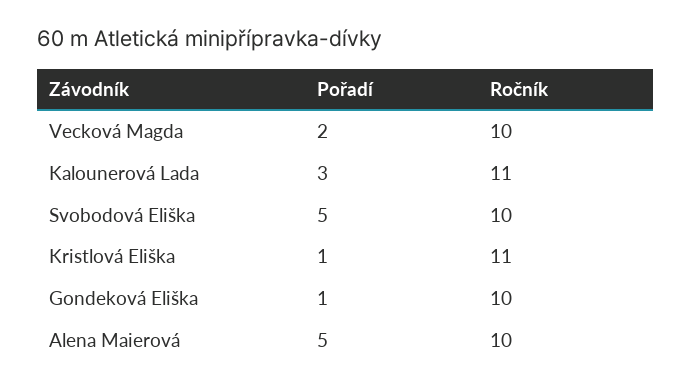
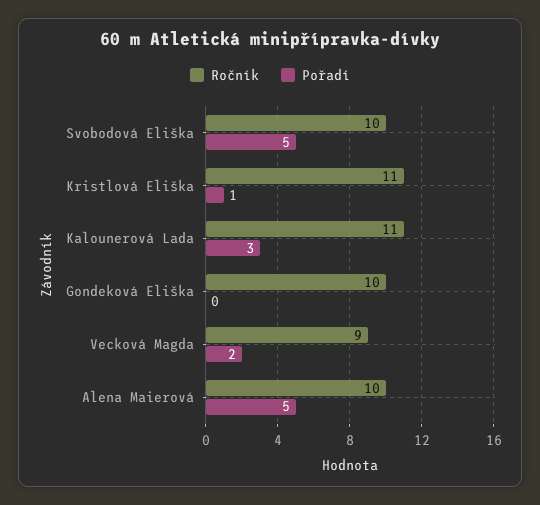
  {
    "Pořadí": {
      "Vecková Magda": 2,
      "Kalounerová Lada": 3,
      "Svobodová Eliška": 5,
      "Kristlová Eliška": 1,
-     "Gondeková Eliška": 1,
+     "Gondeková Eliška": 0,
      "Alena Maierová": 5
    },
    "Ročník": {
-     "Vecková Magda": 10,
+     "Vecková Magda": 9,
      "Kalounerová Lada": 11,
      "Svobodová Eliška": 10,
      "Kristlová Eliška": 11,
      "Gondeková Eliška": 10,
      "Alena Maierová": 10
    }
  }

